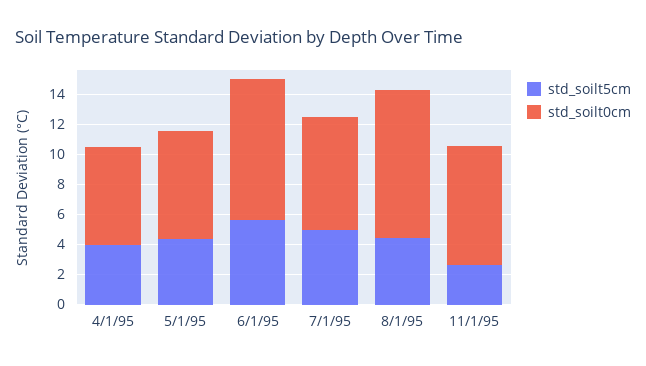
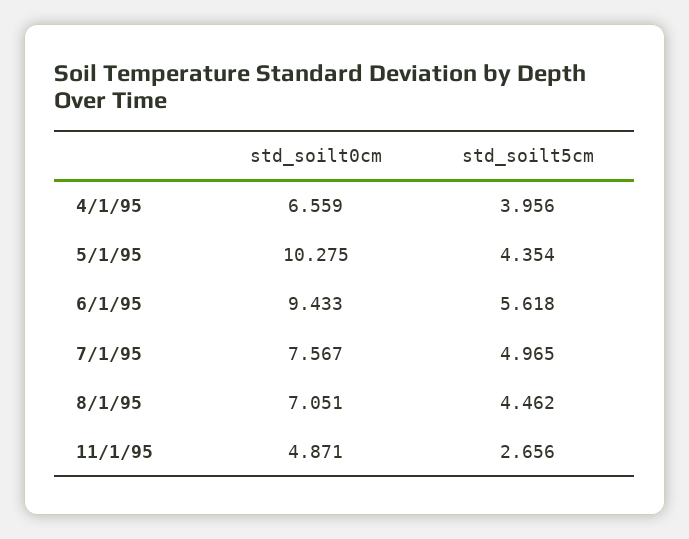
  {
    "std_soilt5cm": {
      "4/1/95": 3.956,
      "5/1/95": 4.354,
      "6/1/95": 5.618,
      "7/1/95": 4.965,
      "8/1/95": 4.462,
      "11/1/95": 2.656
    },
    "std_soilt0cm": {
      "4/1/95": 6.559,
-     "5/1/95": 7,
+     "5/1/95": 10.275,
      "6/1/95": 9.433,
      "7/1/95": 7.567,
-     "8/1/95": 10,
+     "8/1/95": 7.051,
-     "11/1/95": 8
+     "11/1/95": 4.871
    }
  }

